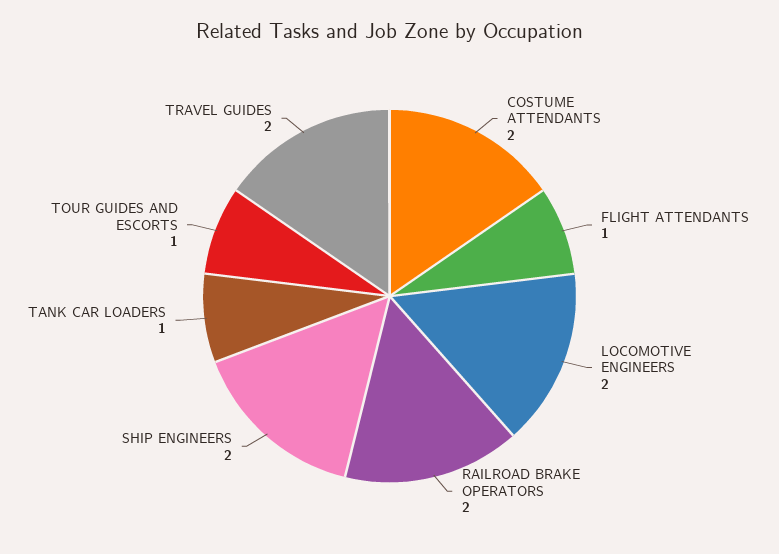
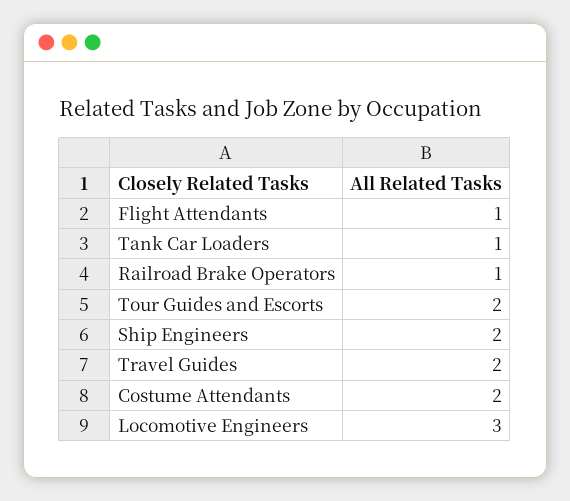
  {
    "COSTUME ATTENDANTS": 2,
    "FLIGHT ATTENDANTS": 1,
-   "LOCOMOTIVE ENGINEERS": 2,
+   "LOCOMOTIVE ENGINEERS": 3,
-   "RAILROAD BRAKE OPERATORS": 2,
+   "RAILROAD BRAKE OPERATORS": 1,
    "SHIP ENGINEERS": 2,
    "TANK CAR LOADERS": 1,
-   "TOUR GUIDES AND ESCORTS": 1,
+   "TOUR GUIDES AND ESCORTS": 2,
    "TRAVEL GUIDES": 2
  }

